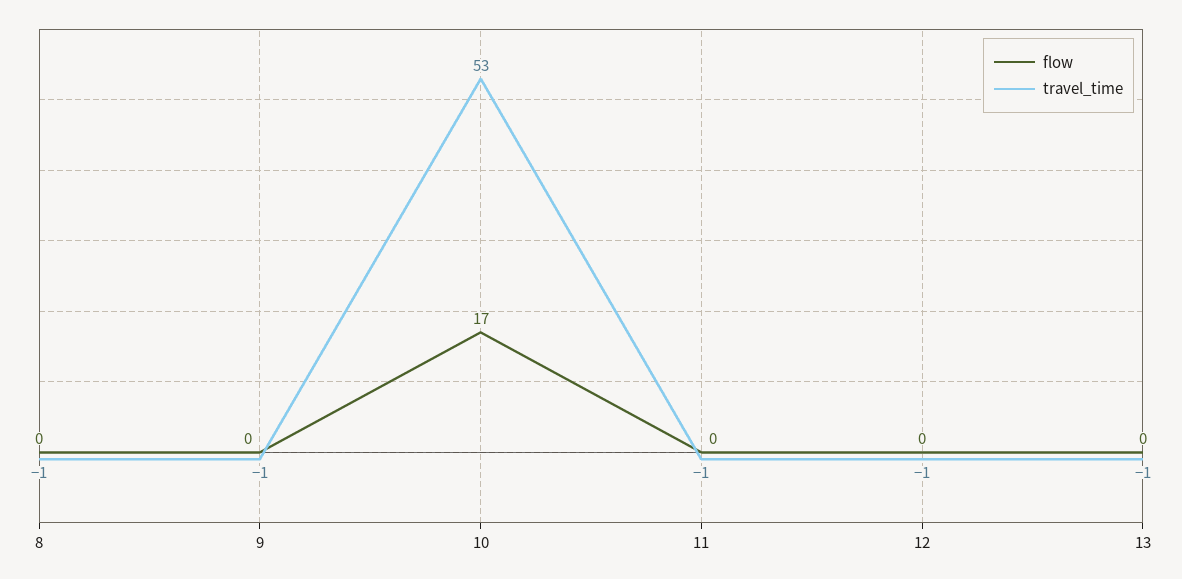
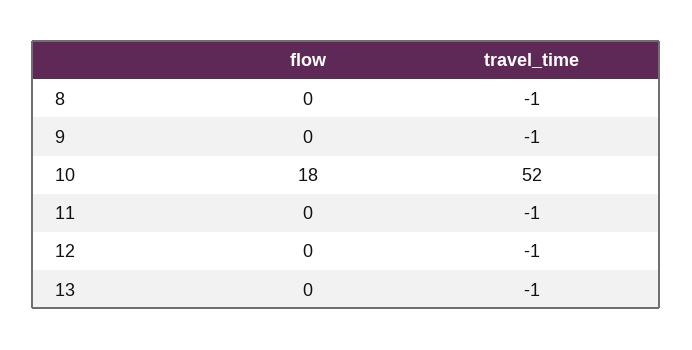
  {
    "flow": {
      "8": 0,
      "9": 0,
-     "10": 17,
+     "10": 18,
      "11": 0,
      "12": 0,
      "13": 0
    },
    "travel_time": {
      "8": -1,
      "9": -1,
-     "10": 53,
+     "10": 52,
      "11": -1,
      "12": -1,
      "13": -1
    }
  }

